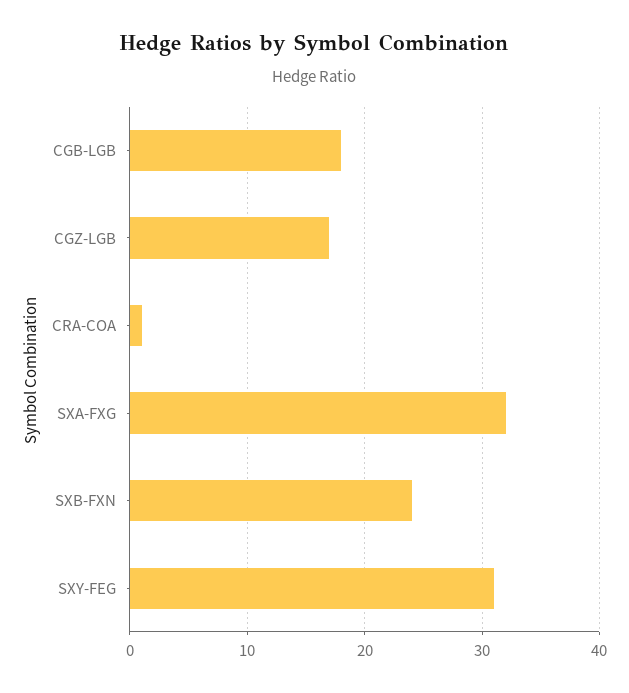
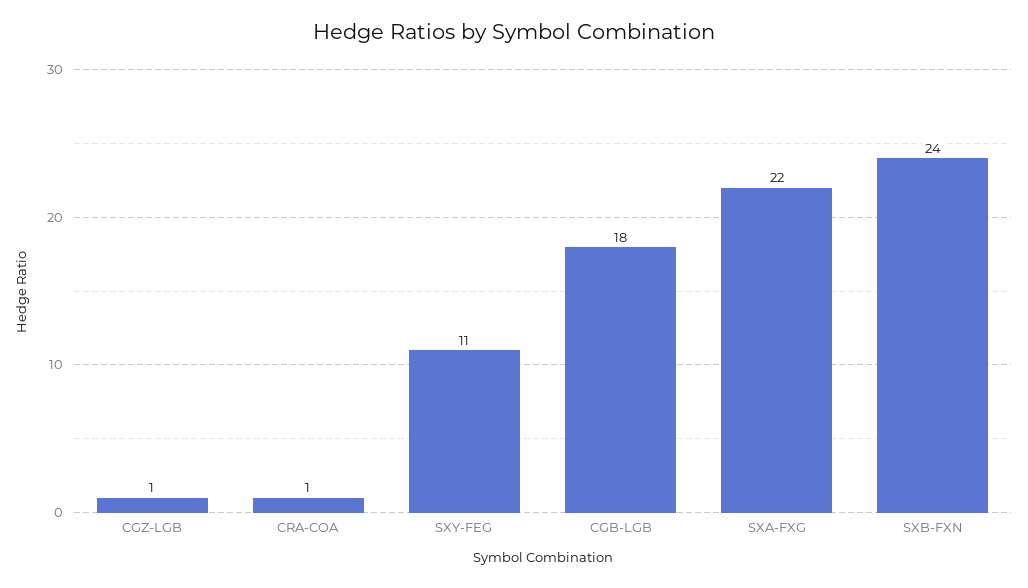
  {
    "CGB-LGB": 18,
-   "CGZ-LGB": 17,
+   "CGZ-LGB": 1,
    "CRA-COA": 1,
-   "SXA-FXG": 32,
+   "SXA-FXG": 22,
    "SXB-FXN": 24,
-   "SXY-FEG": 31
+   "SXY-FEG": 11
  }

